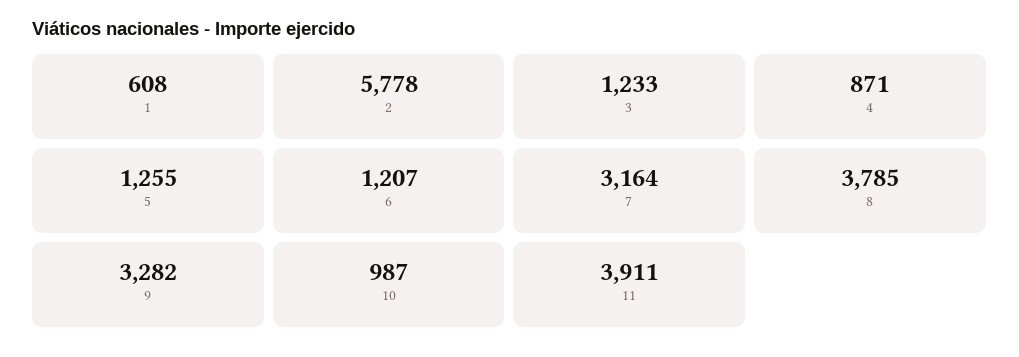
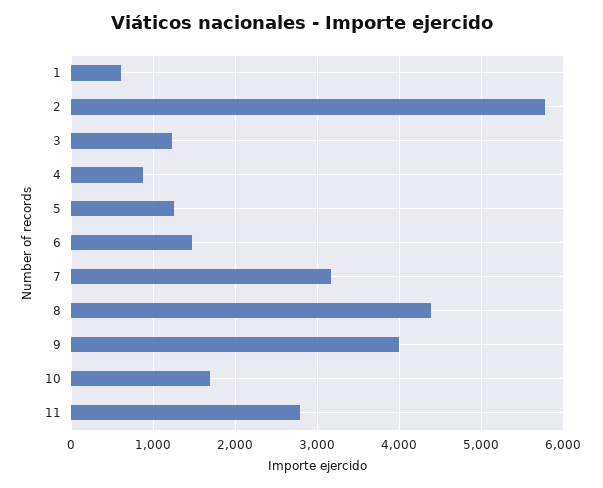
  {
    "1": 608,
    "2": 5778,
    "3": 1233,
    "4": 871,
    "5": 1255,
-   "6": 1207,
+   "6": 1500,
    "7": 3164,
-   "8": 3785,
+   "8": 4400,
-   "9": 3282,
+   "9": 4000,
-   "10": 987,
+   "10": 1700,
-   "11": 3911
+   "11": 2800
  }

